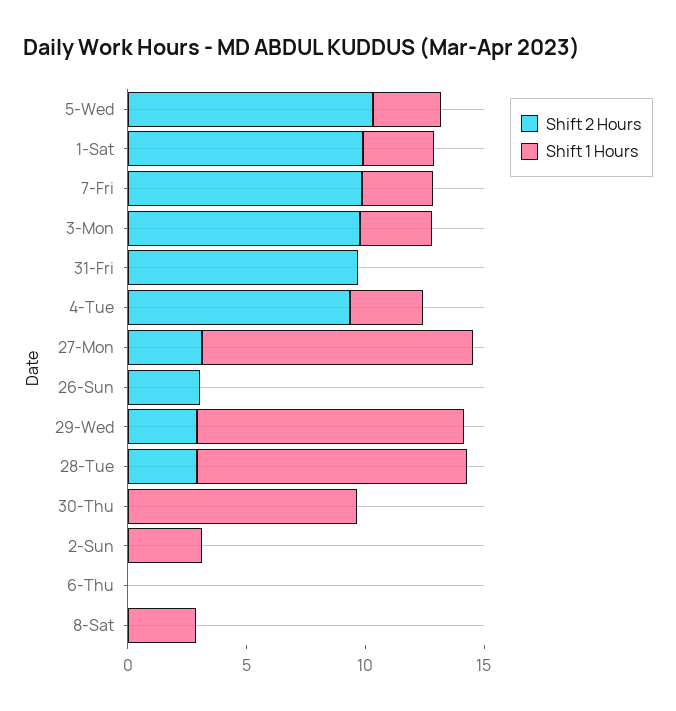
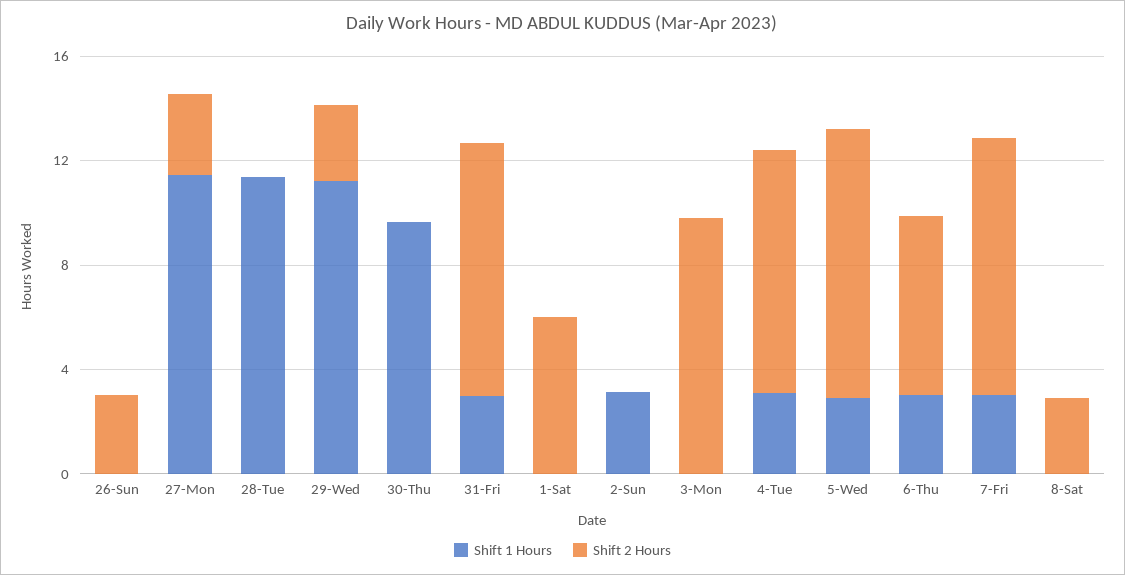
  {
    "Shift 2 Hours": {
      "5-Wed": 10,
-     "1-Sat": 10,
+     "1-Sat": 6,
      "7-Fri": 10,
      "3-Mon": 10,
      "31-Fri": 10,
      "4-Tue": 9,
      "27-Mon": 3,
      "26-Sun": 3,
      "29-Wed": 3,
-     "28-Tue": 3,
+     "28-Tue": 0,
      "30-Thu": 0,
      "2-Sun": 0,
-     "6-Thu": 0,
+     "6-Thu": 7,
-     "8-Sat": 0
+     "8-Sat": 3
    },
    "Shift 1 Hours": {
      "5-Wed": 3,
-     "1-Sat": 3,
+     "1-Sat": 0,
      "7-Fri": 3,
-     "3-Mon": 3,
+     "3-Mon": 0,
-     "31-Fri": 0,
+     "31-Fri": 3,
      "4-Tue": 3,
      "27-Mon": 11,
      "26-Sun": 0,
      "29-Wed": 11,
      "28-Tue": 11,
      "30-Thu": 10,
      "2-Sun": 3,
-     "6-Thu": 0,
+     "6-Thu": 3,
-     "8-Sat": 3
+     "8-Sat": 0
    }
  }

